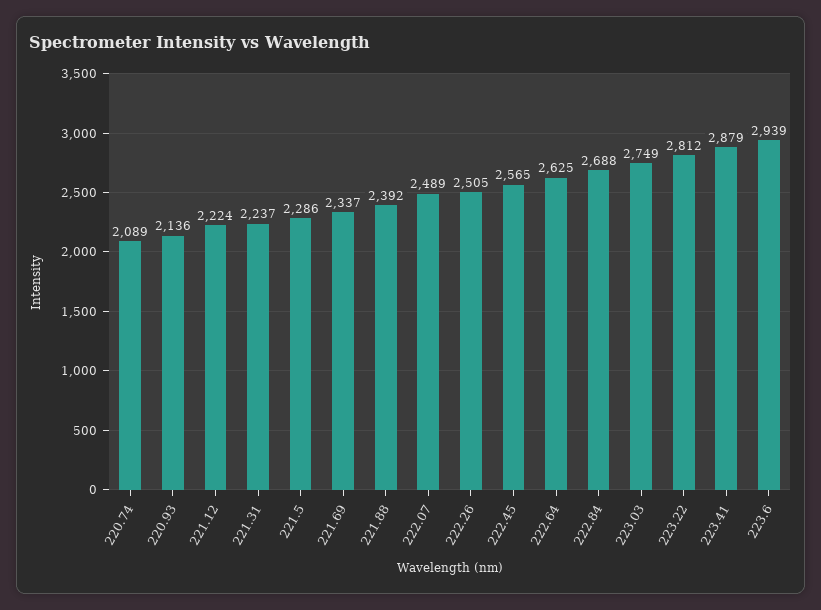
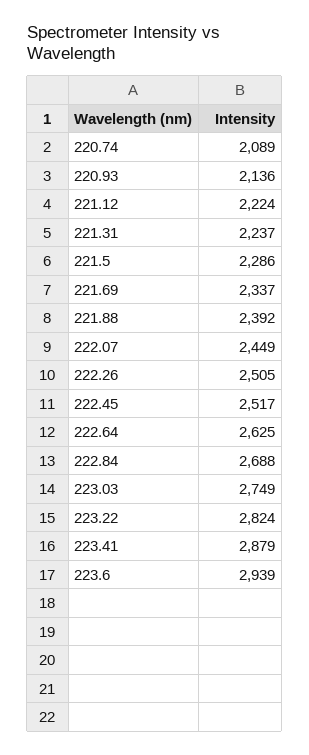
  {
    "220.74": 2089,
    "220.93": 2136,
    "221.12": 2224,
    "221.31": 2237,
    "221.5": 2286,
    "221.69": 2337,
    "221.88": 2392,
-   "222.07": 2489,
+   "222.07": 2449,
    "222.26": 2505,
-   "222.45": 2565,
+   "222.45": 2517,
    "222.64": 2625,
    "222.84": 2688,
    "223.03": 2749,
-   "223.22": 2812,
+   "223.22": 2824,
    "223.41": 2879,
    "223.6": 2939
  }

